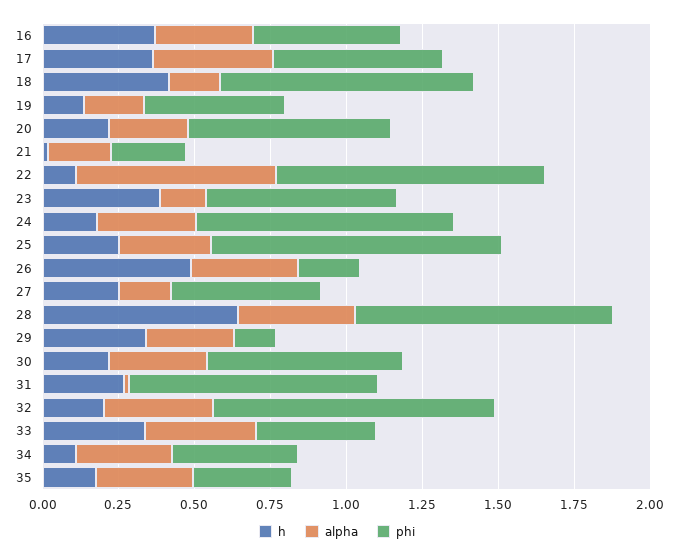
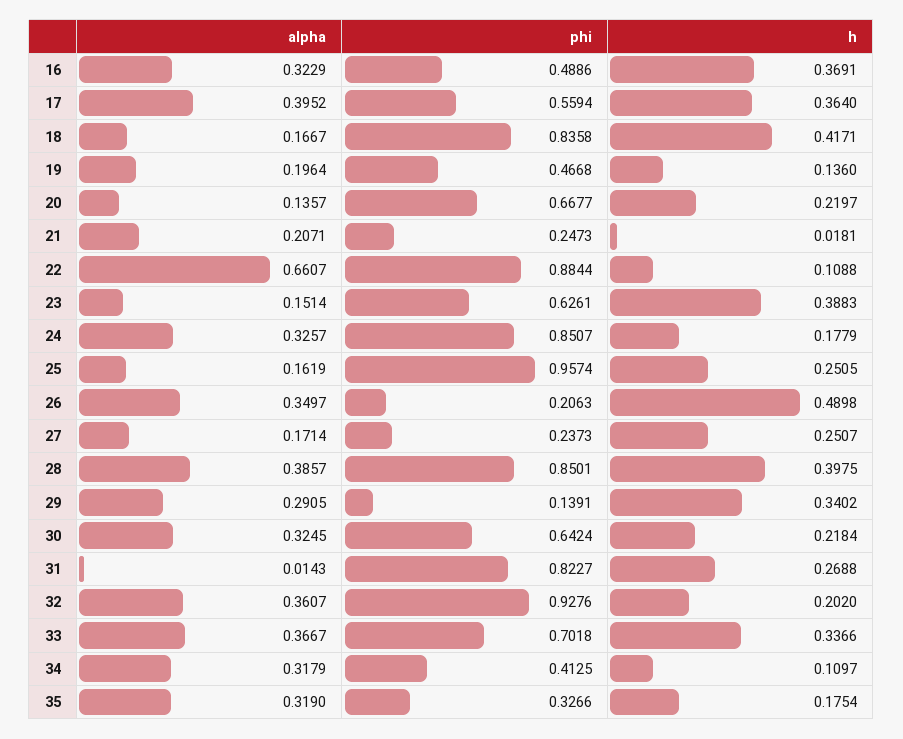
  {
    "h": {
      "16": 0.3691,
      "17": 0.364,
      "18": 0.4171,
      "19": 0.136,
      "20": 0.2197,
      "21": 0.0181,
      "22": 0.1088,
      "23": 0.3883,
      "24": 0.1779,
      "25": 0.2505,
      "26": 0.4898,
      "27": 0.2507,
-     "28": 0.65,
+     "28": 0.3975,
      "29": 0.3402,
      "30": 0.2184,
      "31": 0.2688,
      "32": 0.202,
      "33": 0.3366,
      "34": 0.1097,
      "35": 0.1754
    },
    "alpha": {
      "16": 0.3229,
      "17": 0.3952,
      "18": 0.1667,
      "19": 0.1964,
-     "20": 0.25,
+     "20": 0.1357,
      "21": 0.2071,
      "22": 0.6607,
      "23": 0.1514,
      "24": 0.3257,
-     "25": 0.3,
+     "25": 0.1619,
      "26": 0.3497,
      "27": 0.1714,
      "28": 0.3857,
      "29": 0.2905,
      "30": 0.3245,
      "31": 0.0143,
      "32": 0.3607,
      "33": 0.3667,
      "34": 0.3179,
      "35": 0.319
    },
    "phi": {
      "16": 0.4886,
      "17": 0.5594,
      "18": 0.8358,
      "19": 0.4668,
      "20": 0.6677,
      "21": 0.2473,
      "22": 0.8844,
      "23": 0.6261,
      "24": 0.8507,
      "25": 0.9574,
      "26": 0.2063,
-     "27": 0.5,
+     "27": 0.2373,
      "28": 0.8501,
      "29": 0.1391,
      "30": 0.6424,
      "31": 0.8227,
      "32": 0.9276,
-     "33": 0.4,
+     "33": 0.7018,
      "34": 0.4125,
      "35": 0.3266
    }
  }

